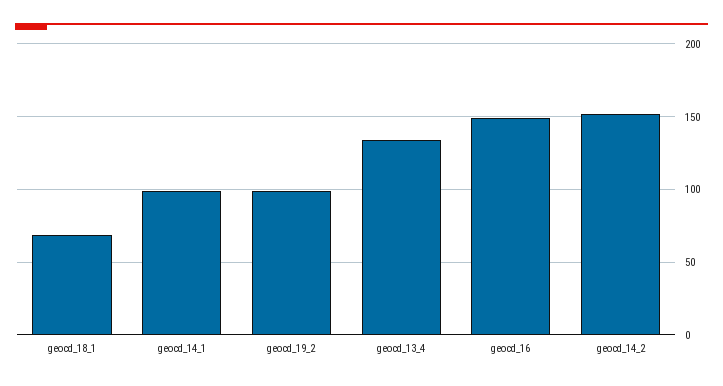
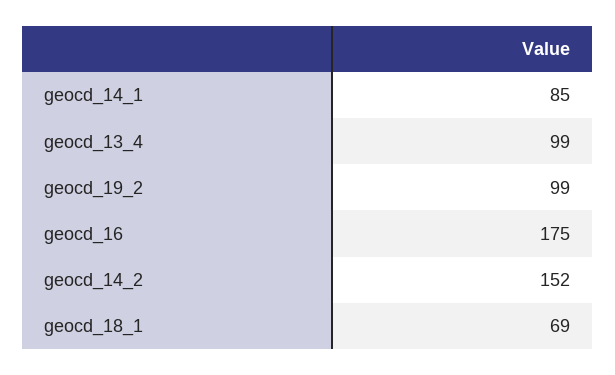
  {
    "geocd_18_1": 69,
-   "geocd_14_1": 100,
+   "geocd_14_1": 85,
    "geocd_19_2": 99,
-   "geocd_13_4": 135,
+   "geocd_13_4": 99,
-   "geocd_16": 150,
+   "geocd_16": 175,
    "geocd_14_2": 152
  }

